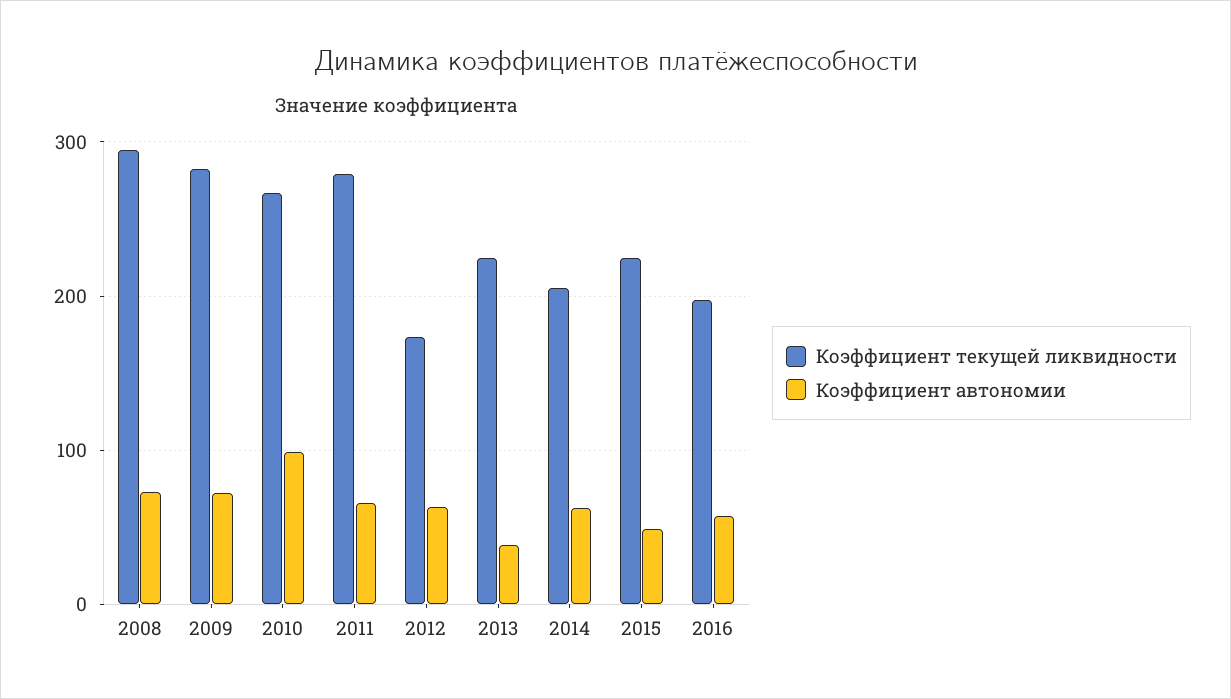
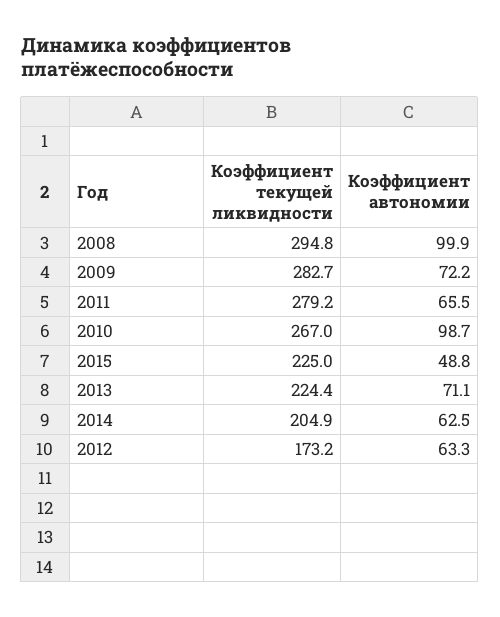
  {
    "Коэффициент текущей ликвидности": {
      "2008": 294.8,
      "2009": 282.7,
      "2010": 267,
      "2011": 279.2,
      "2012": 173.2,
      "2013": 224.4,
      "2014": 204.9,
-     "2015": 225,
+     "2015": 225
-     "2016": 200
    },
    "Коэффициент автономии": {
-     "2008": 70,
+     "2008": 99.9,
      "2009": 72.2,
      "2010": 98.7,
      "2011": 65.5,
      "2012": 63.3,
-     "2013": 40,
+     "2013": 71.1,
      "2014": 62.5,
-     "2015": 48.8,
+     "2015": 48.8
-     "2016": 60
    }
  }

